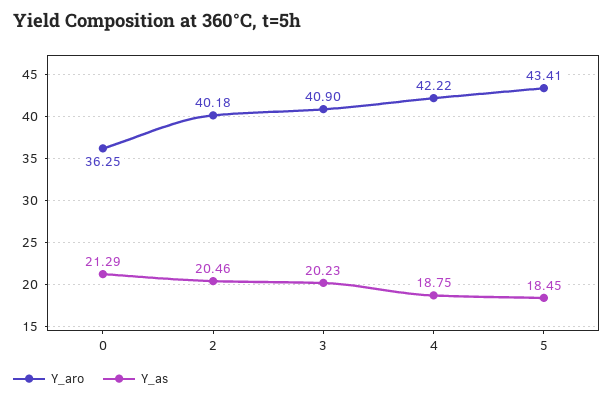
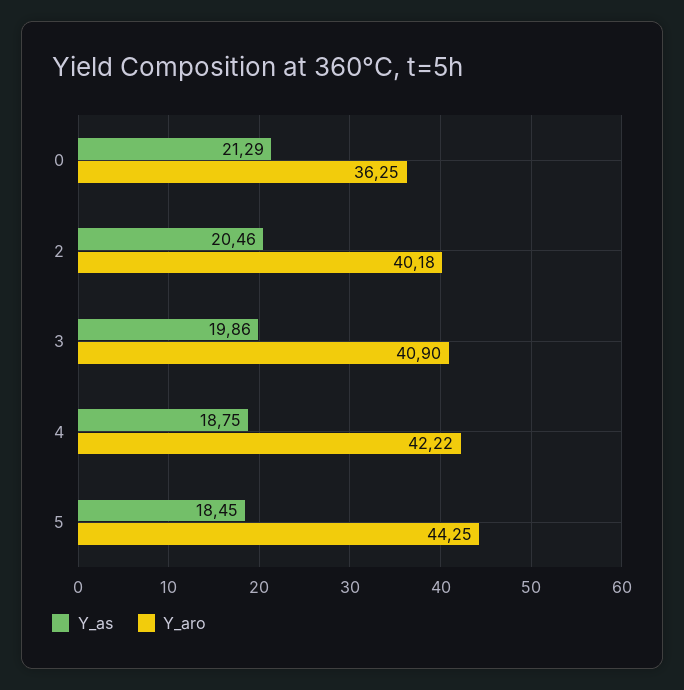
  {
    "Y_aro": {
      "0": 36.25,
      "2": 40.18,
      "3": 40.9,
      "4": 42.22,
-     "5": 43.41
+     "5": 44.25
    },
    "Y_as": {
      "0": 21.29,
      "2": 20.46,
-     "3": 20.23,
+     "3": 19.86,
      "4": 18.75,
      "5": 18.45
    }
  }

